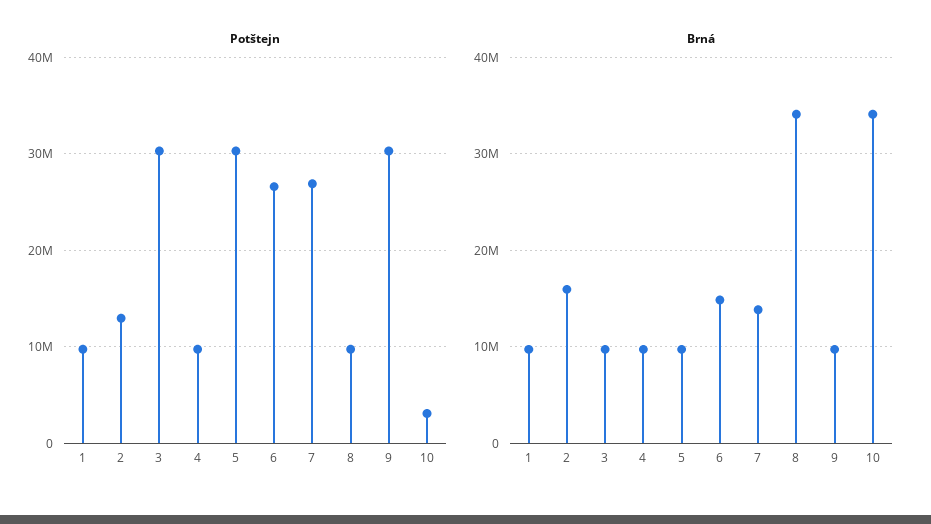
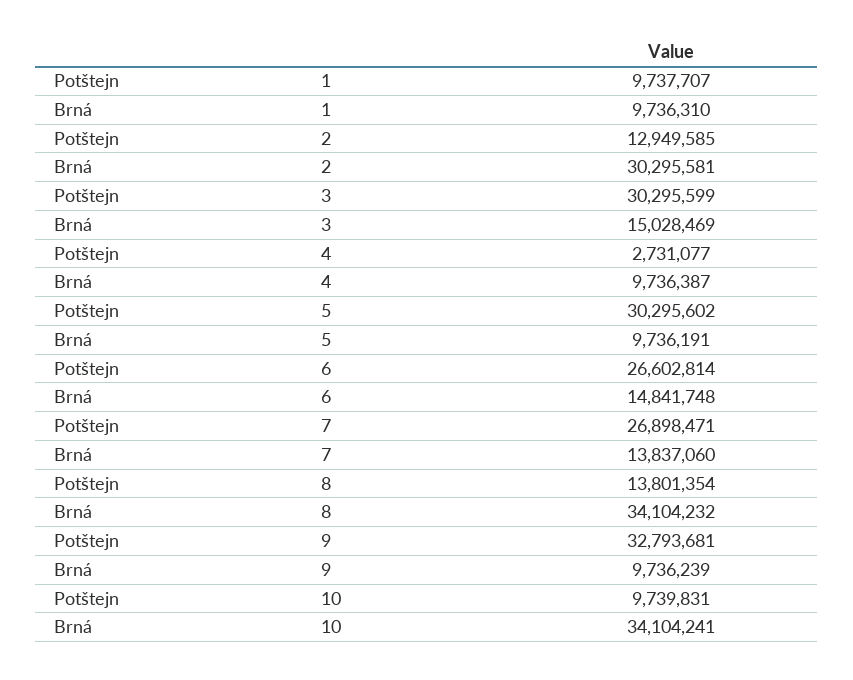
  {
    "Potštejn": {
      "1": 9737707,
      "2": 12949585,
      "3": 30295599,
-     "4": 10000000,
+     "4": 2731077,
      "5": 30295602,
      "6": 26602814,
      "7": 26898471,
-     "8": 10000000,
+     "8": 13801354,
-     "9": 30000000,
+     "9": 32793681,
-     "10": 3000000
+     "10": 9739831
    },
    "Brná": {
      "1": 9736310,
-     "2": 16000000,
+     "2": 30295581,
-     "3": 10000000,
+     "3": 15028469,
      "4": 9736387,
      "5": 9736191,
      "6": 14841748,
      "7": 13837060,
      "8": 34104232,
      "9": 9736239,
      "10": 34104241
    }
  }

